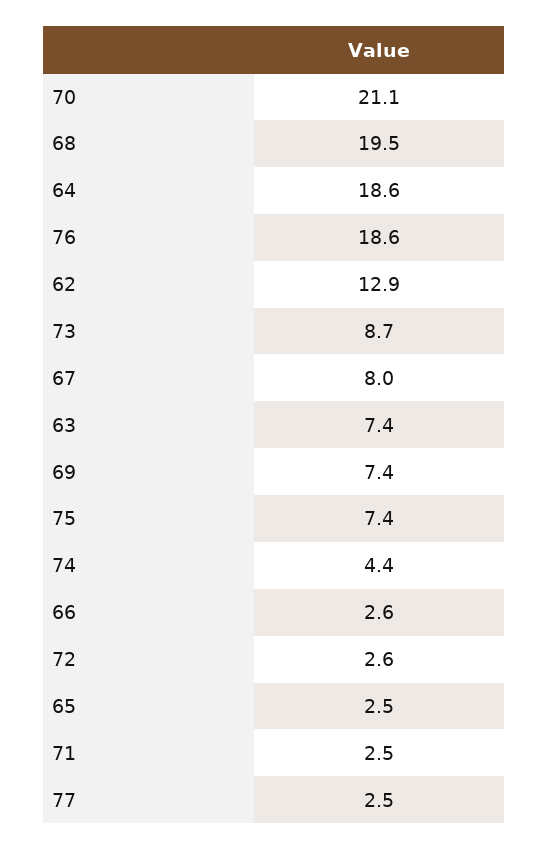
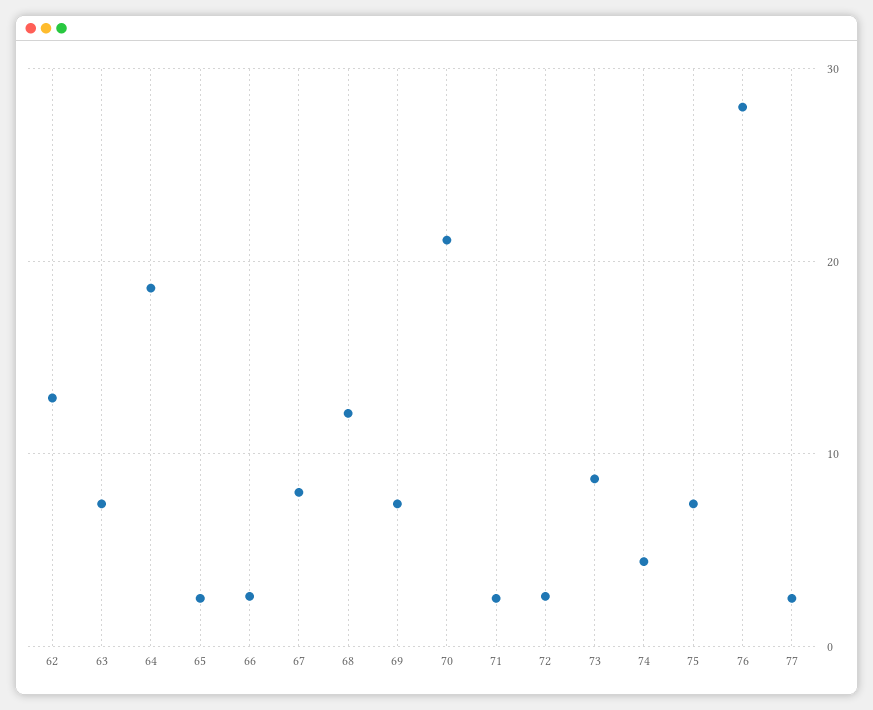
  {
    "70": 21.1,
-   "68": 19.5,
+   "68": 12,
    "64": 18.6,
-   "76": 18.6,
+   "76": 28,
    "62": 12.9,
    "73": 8.7,
    "67": 8,
    "63": 7.4,
    "69": 7.4,
    "75": 7.4,
    "74": 4.4,
    "66": 2.6,
    "72": 2.6,
    "65": 2.5,
    "71": 2.5,
    "77": 2.5
  }

